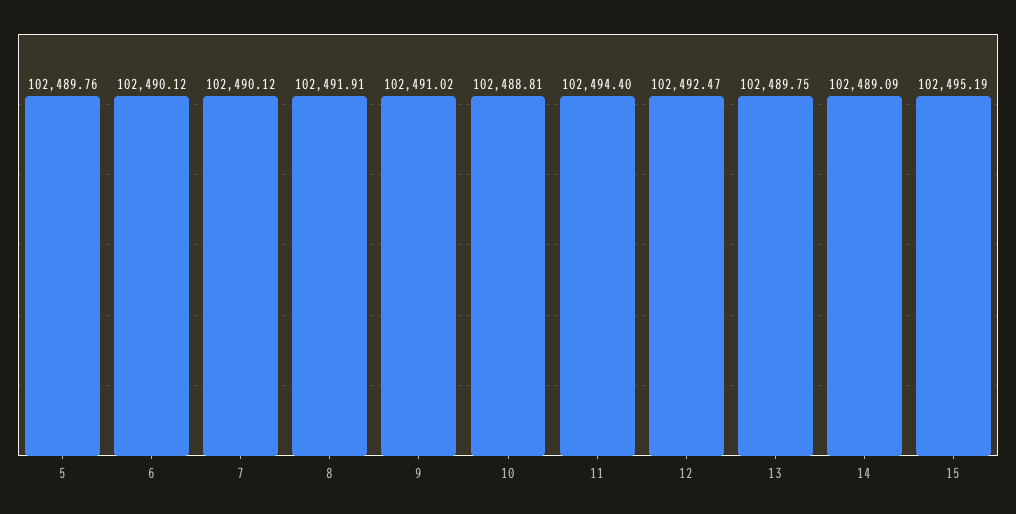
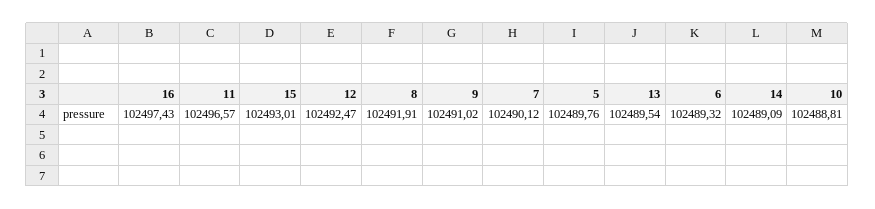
  {
    "5": 102489.76,
-   "6": 102490.12,
+   "6": 102489.32,
    "7": 102490.12,
    "8": 102491.91,
    "9": 102491.02,
    "10": 102488.81,
-   "11": 102494.4,
+   "11": 102496.57,
    "12": 102492.47,
-   "13": 102489.75,
+   "13": 102489.54,
    "14": 102489.09,
-   "15": 102495.19
+   "15": 102493.01,
+   "16": 102497.43
  }

